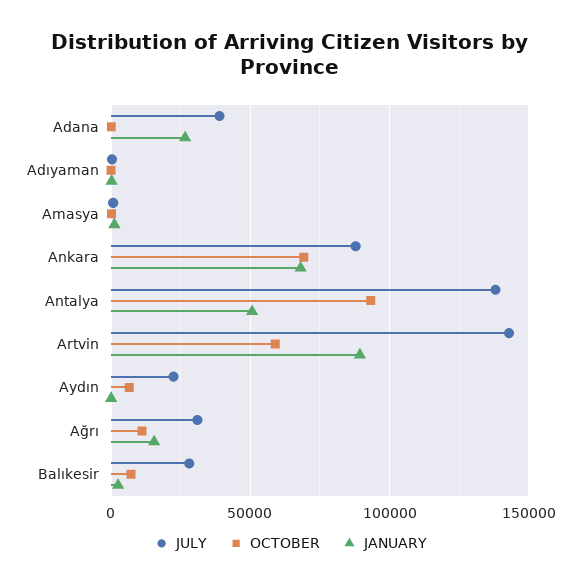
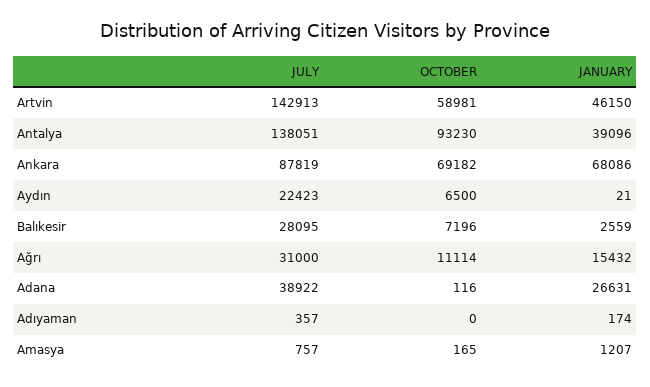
  {
    "JULY": {
      "Adana": 38922,
      "Adıyaman": 357,
      "Amasya": 757,
      "Ankara": 87819,
      "Antalya": 138051,
      "Artvin": 142913,
      "Aydın": 22423,
      "Ağrı": 31000,
      "Balıkesir": 28095
    },
    "OCTOBER": {
      "Adana": 116,
      "Adıyaman": 0,
      "Amasya": 165,
      "Ankara": 69182,
      "Antalya": 93230,
      "Artvin": 58981,
      "Aydın": 6500,
      "Ağrı": 11114,
      "Balıkesir": 7196
    },
    "JANUARY": {
      "Adana": 26631,
      "Adıyaman": 174,
      "Amasya": 1207,
      "Ankara": 68086,
-     "Antalya": 50000,
+     "Antalya": 39096,
-     "Artvin": 90000,
+     "Artvin": 46150,
      "Aydın": 21,
      "Ağrı": 15432,
      "Balıkesir": 2559
    }
  }

